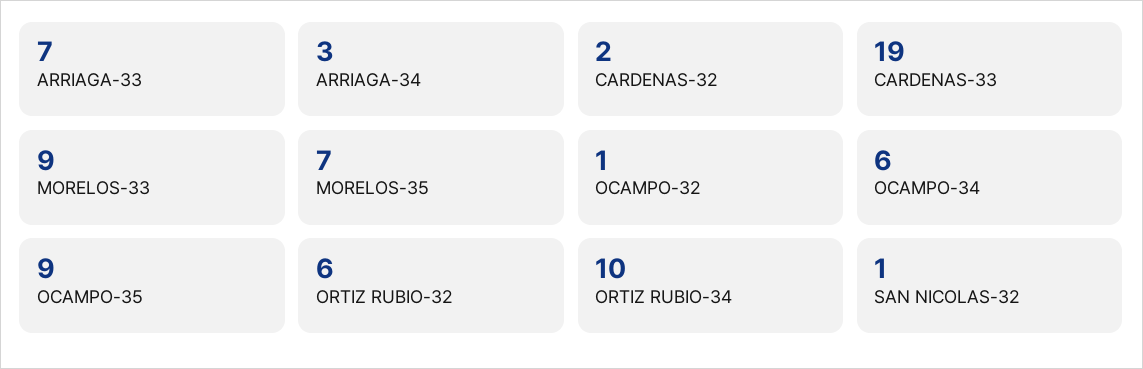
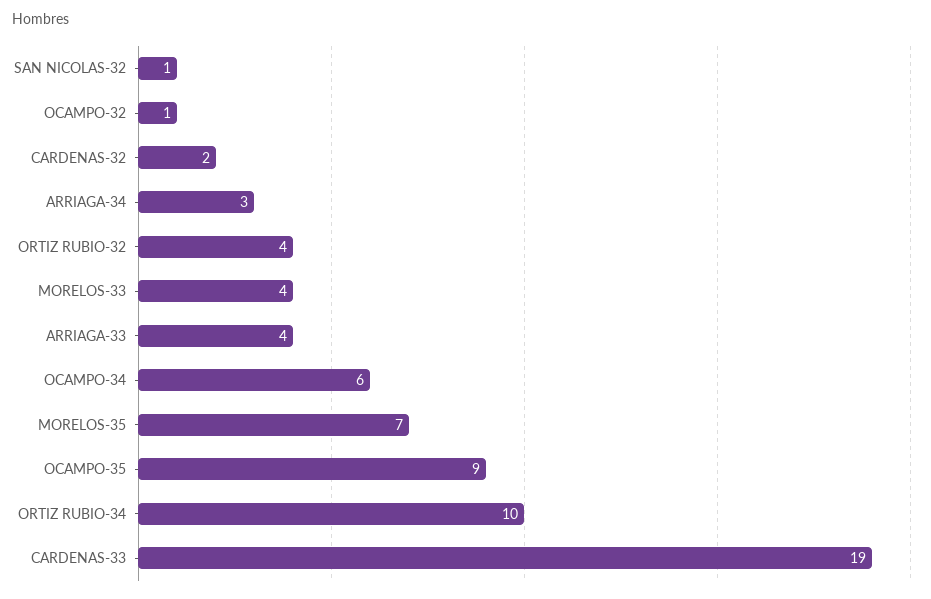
  {
-   "ARRIAGA-33": 7,
+   "ARRIAGA-33": 4,
    "ARRIAGA-34": 3,
    "CARDENAS-32": 2,
    "CARDENAS-33": 19,
-   "MORELOS-33": 9,
+   "MORELOS-33": 4,
    "MORELOS-35": 7,
    "OCAMPO-32": 1,
    "OCAMPO-34": 6,
    "OCAMPO-35": 9,
-   "ORTIZ RUBIO-32": 6,
+   "ORTIZ RUBIO-32": 4,
    "ORTIZ RUBIO-34": 10,
    "SAN NICOLAS-32": 1
  }

